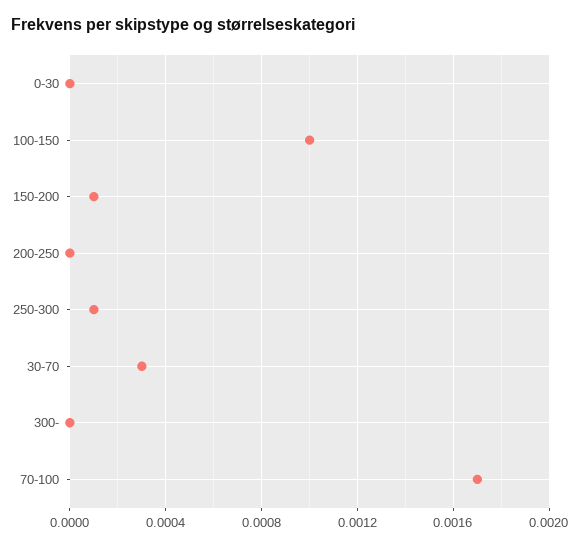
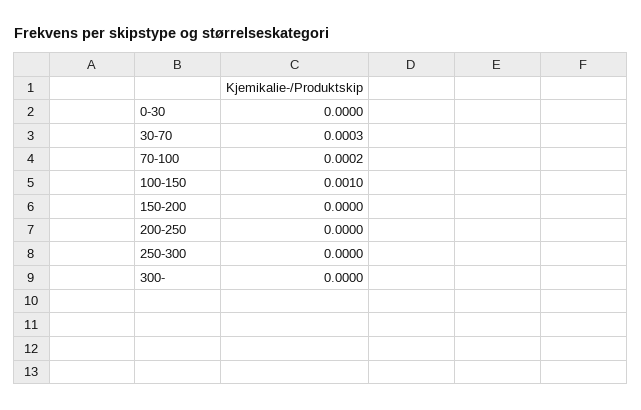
  {
    "0-30": 0,
    "100-150": 0.001,
-   "150-200": 0.0001,
+   "150-200": 0,
    "200-250": 0,
-   "250-300": 0.0001,
+   "250-300": 0,
    "30-70": 0.0003,
    "300-": 0,
-   "70-100": 0.0017
+   "70-100": 0.0002
  }

